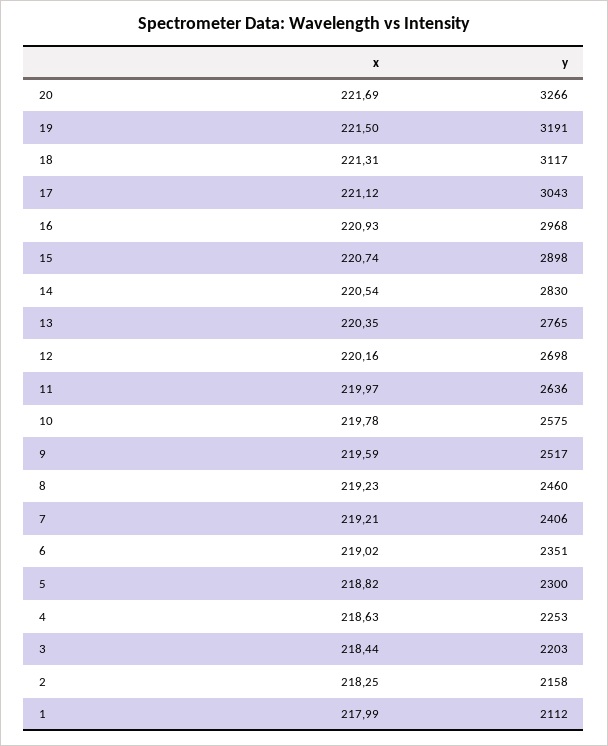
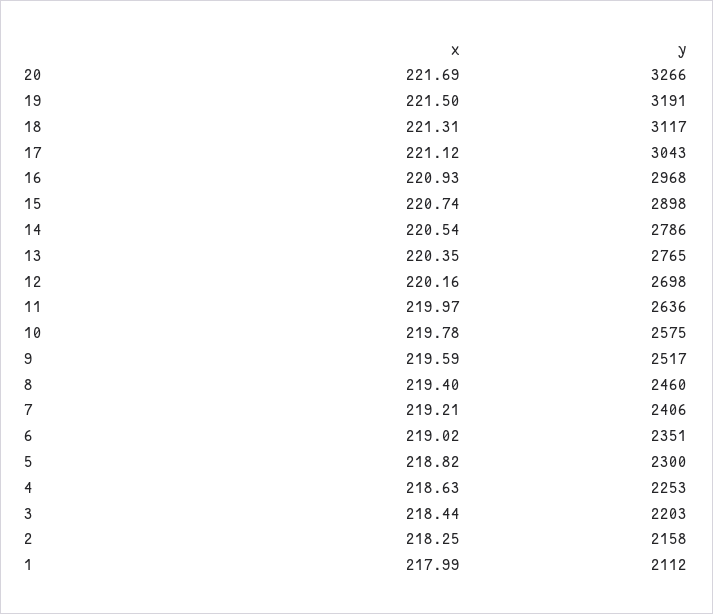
  {
    "x": {
      "20": 221.69,
      "19": 221.5,
      "18": 221.31,
      "17": 221.12,
      "16": 220.93,
      "15": 220.74,
      "14": 220.54,
      "13": 220.35,
      "12": 220.16,
      "11": 219.97,
      "10": 219.78,
      "9": 219.59,
-     "8": 219.23,
+     "8": 219.4,
      "7": 219.21,
      "6": 219.02,
      "5": 218.82,
      "4": 218.63,
      "3": 218.44,
      "2": 218.25,
      "1": 217.99
    },
    "y": {
      "20": 3266,
      "19": 3191,
      "18": 3117,
      "17": 3043,
      "16": 2968,
      "15": 2898,
-     "14": 2830,
+     "14": 2786,
      "13": 2765,
      "12": 2698,
      "11": 2636,
      "10": 2575,
      "9": 2517,
      "8": 2460,
      "7": 2406,
      "6": 2351,
      "5": 2300,
      "4": 2253,
      "3": 2203,
      "2": 2158,
      "1": 2112
    }
  }

